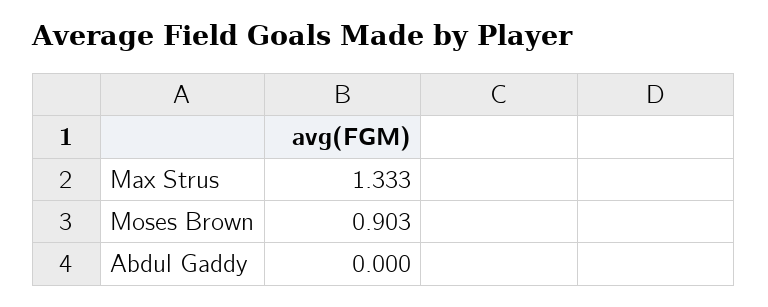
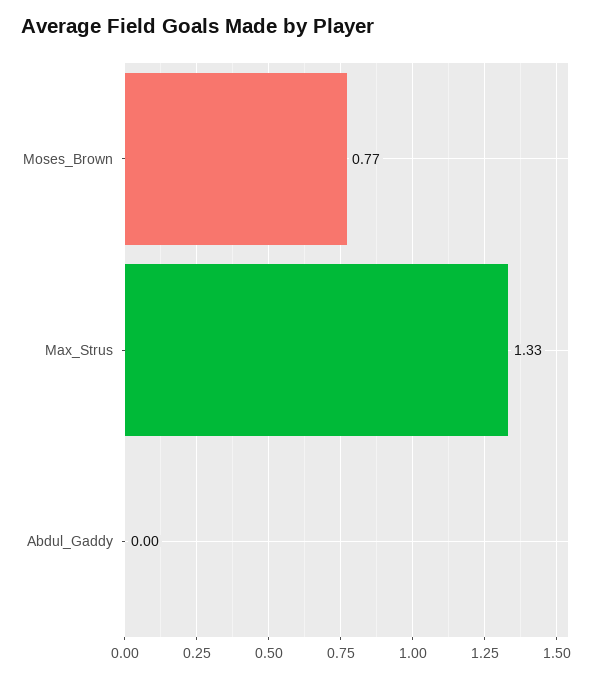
  {
    "Max Strus": 1.333,
-   "Moses Brown": 0.903,
+   "Moses Brown": 0.77,
    "Abdul Gaddy": 0
  }

